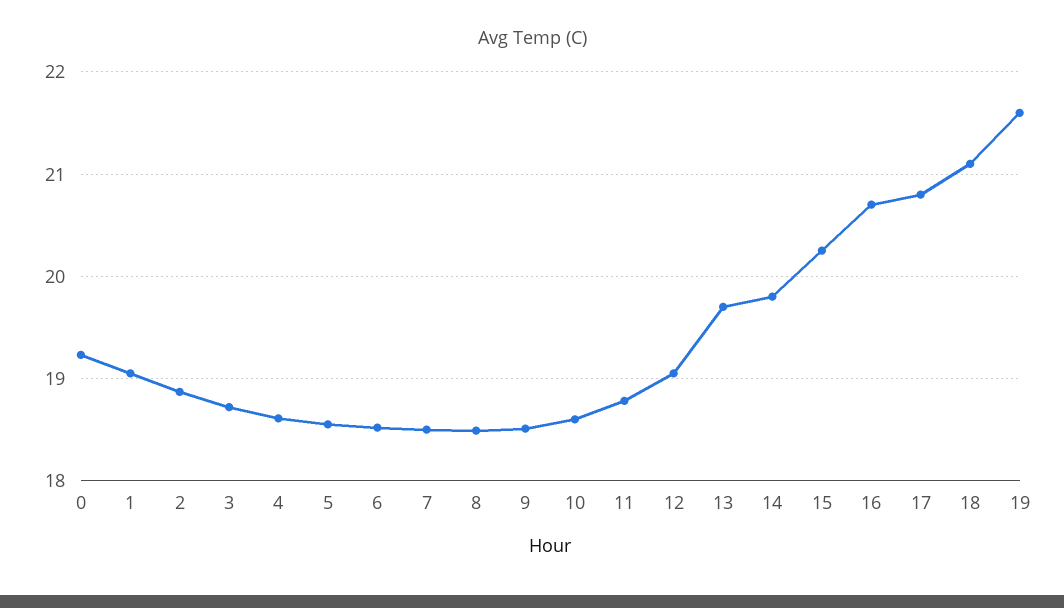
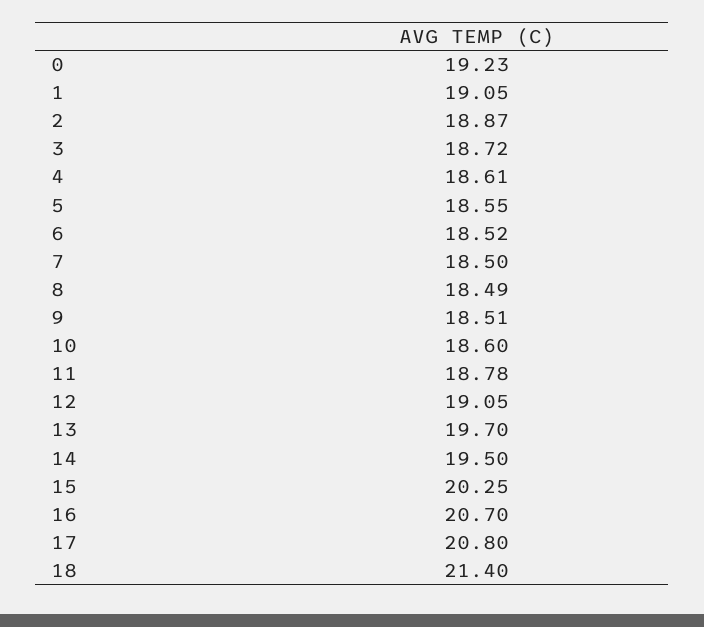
  {
    "0": 19.23,
    "1": 19.05,
    "2": 18.87,
    "3": 18.72,
    "4": 18.61,
    "5": 18.55,
    "6": 18.52,
    "7": 18.5,
    "8": 18.49,
    "9": 18.51,
    "10": 18.6,
    "11": 18.78,
    "12": 19.05,
    "13": 19.7,
-   "14": 19.8,
+   "14": 19.5,
    "15": 20.25,
    "16": 20.7,
    "17": 20.8,
-   "18": 21.1,
+   "18": 21.4
-   "19": 21.6
  }

